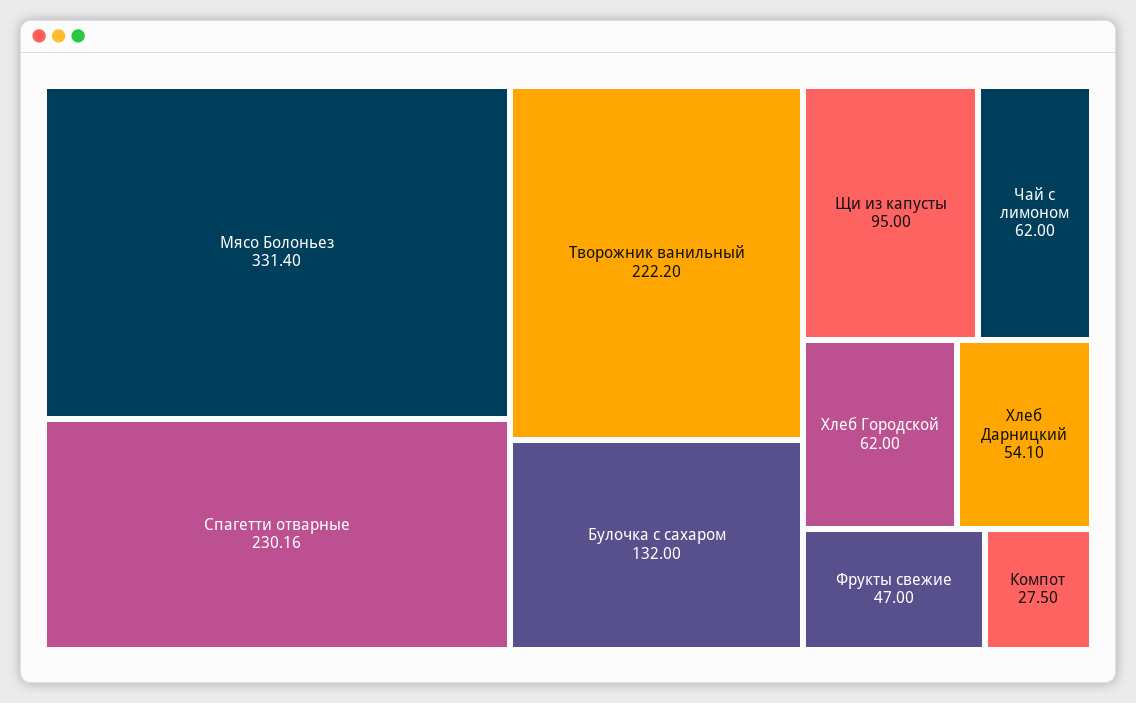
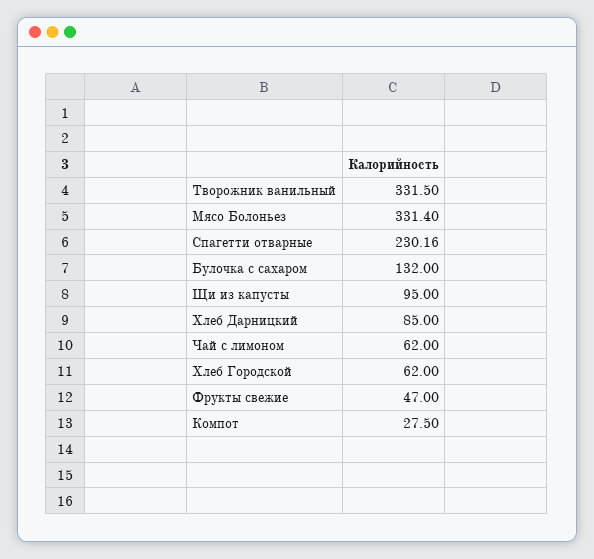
  {
    "Мясо Болоньез": 331.4,
    "Спагетти отварные": 230.16,
-   "Творожник ванильный": 222.2,
+   "Творожник ванильный": 331.5,
    "Булочка с сахаром": 132,
    "Щи из капусты": 95,
    "Чай с лимоном": 62,
    "Хлеб Городской": 62,
-   "Хлеб Дарницкий": 54.1,
+   "Хлеб Дарницкий": 85,
    "Фрукты свежие": 47,
    "Компот": 27.5
  }

